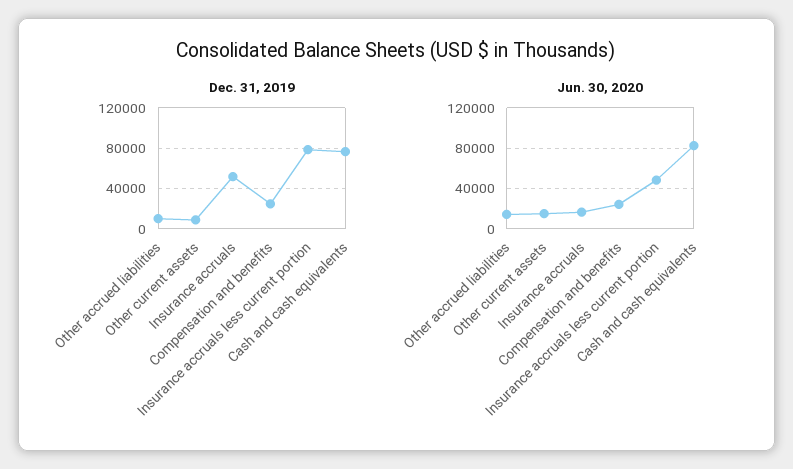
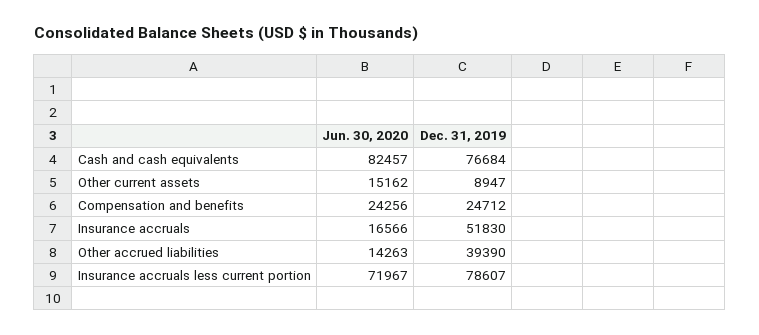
  {
    "Dec. 31, 2019": {
-     "Other accrued liabilities": 10000,
+     "Other accrued liabilities": 39390,
      "Other current assets": 8947,
      "Insurance accruals": 51830,
      "Compensation and benefits": 24712,
      "Insurance accruals less current portion": 78607,
      "Cash and cash equivalents": 76684
    },
    "Jun. 30, 2020": {
      "Other accrued liabilities": 14263,
      "Other current assets": 15162,
      "Insurance accruals": 16566,
      "Compensation and benefits": 24256,
-     "Insurance accruals less current portion": 50000,
+     "Insurance accruals less current portion": 71967,
      "Cash and cash equivalents": 82457
    }
  }

